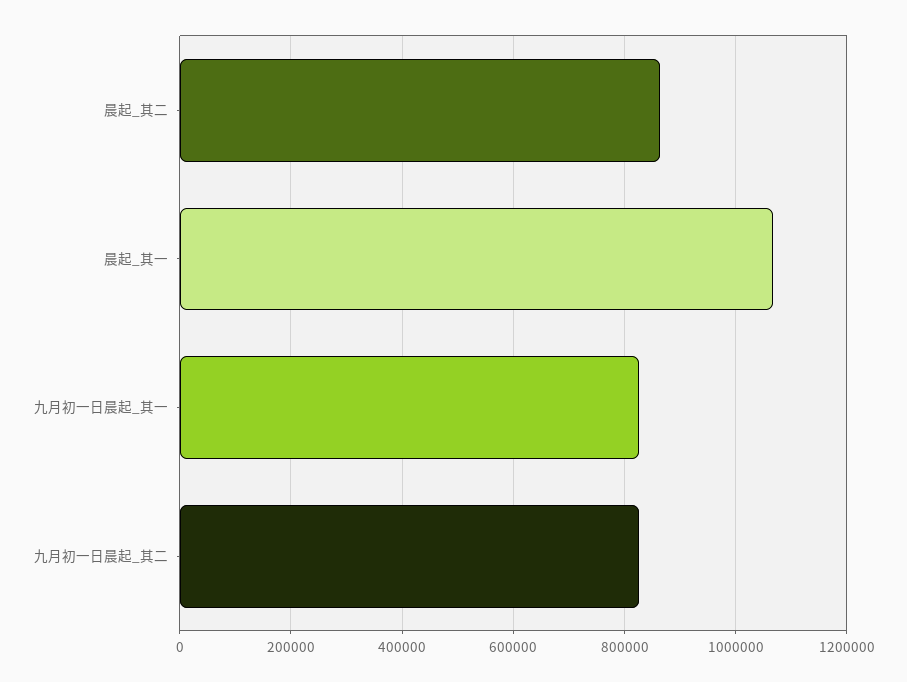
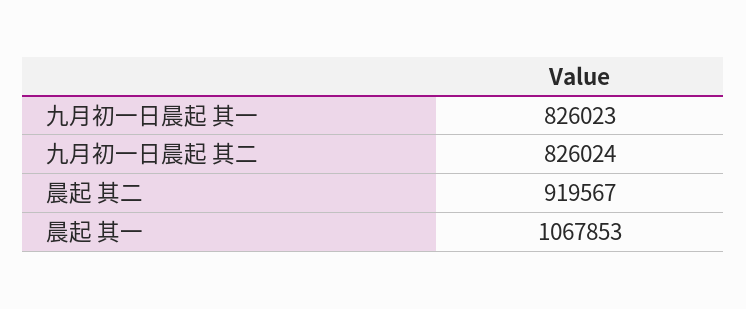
  {
-   "晨起_其二": 860000,
+   "晨起_其二": 919567,
    "晨起_其一": 1067853,
    "九月初一日晨起_其一": 826023,
    "九月初一日晨起_其二": 826024
  }

